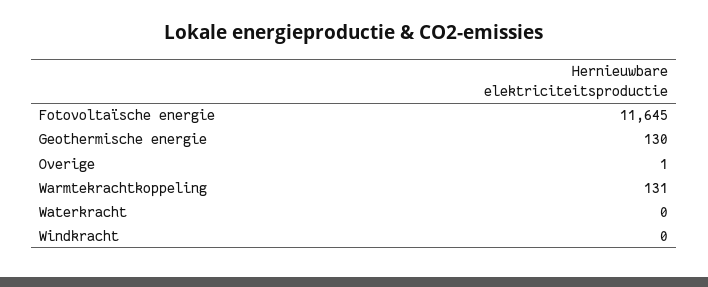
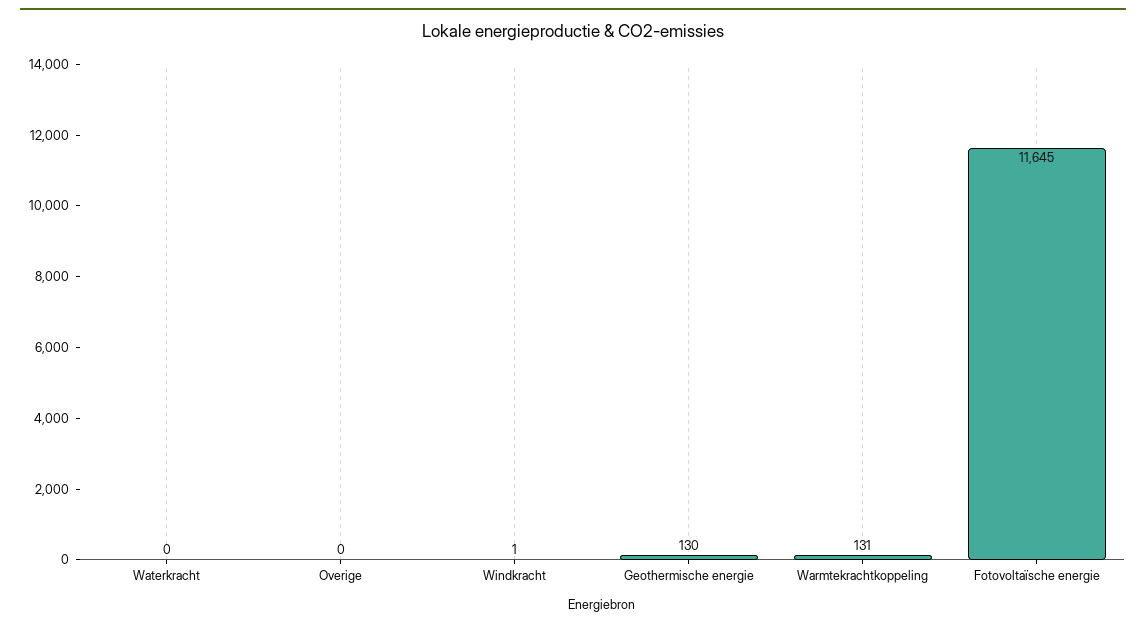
  {
    "Fotovoltaïsche energie": 11645,
    "Geothermische energie": 130,
-   "Overige": 1,
+   "Overige": 0,
    "Warmtekrachtkoppeling": 131,
    "Waterkracht": 0,
-   "Windkracht": 0
+   "Windkracht": 1
  }

